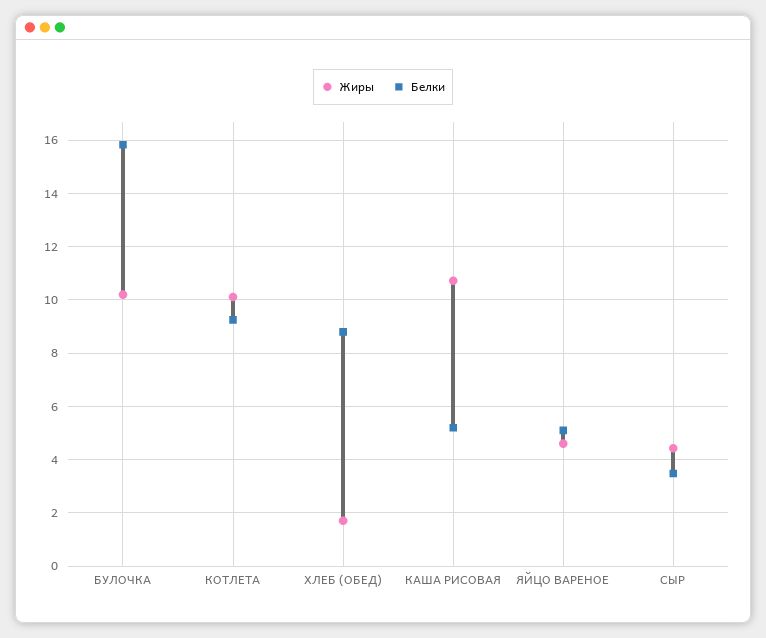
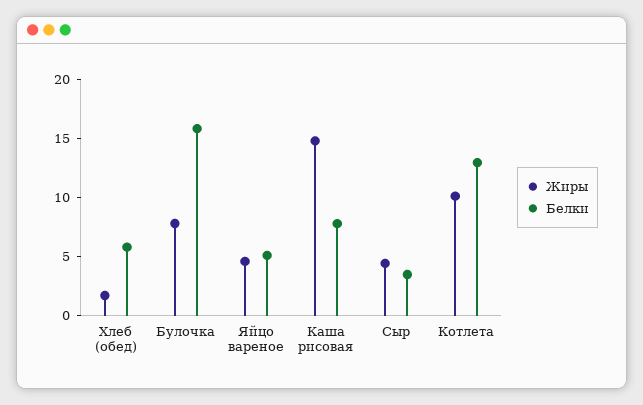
  {
    "Жиры": {
-     "БУЛОЧКА": 10.25,
+     "БУЛОЧКА": 8,
      "КОТЛЕТА": 10,
      "ХЛЕБ (ОБЕД)": 1.75,
-     "КАША РИСОВАЯ": 10.75,
+     "КАША РИСОВАЯ": 15,
      "ЯЙЦО ВАРЕНОЕ": 4.5,
      "СЫР": 4.5
    },
    "Белки": {
      "БУЛОЧКА": 15.75,
-     "КОТЛЕТА": 9.25,
+     "КОТЛЕТА": 13,
-     "ХЛЕБ (ОБЕД)": 8.75,
+     "ХЛЕБ (ОБЕД)": 6,
-     "КАША РИСОВАЯ": 5.25,
+     "КАША РИСОВАЯ": 8,
      "ЯЙЦО ВАРЕНОЕ": 5,
      "СЫР": 3.5
    }
  }

